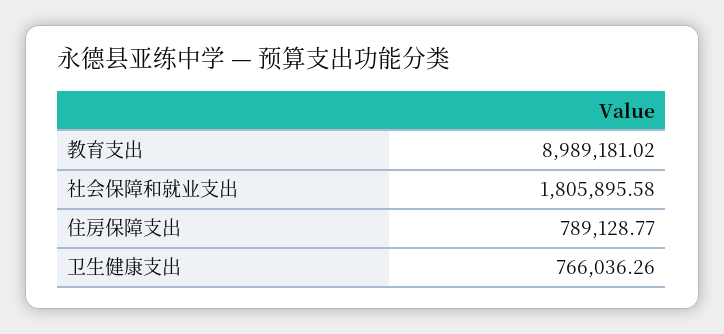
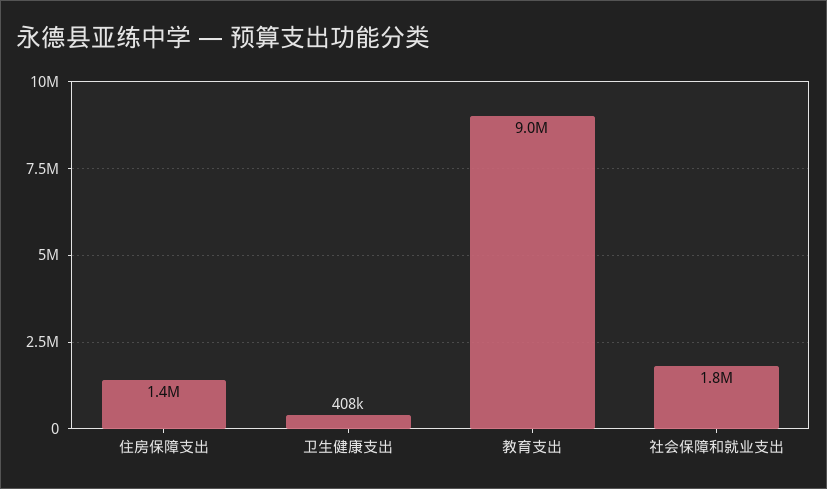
  {
    "教育支出": 8989181.02,
    "社会保障和就业支出": 1805895.58,
-   "住房保障支出": 789128.77,
+   "住房保障支出": 1400000,
-   "卫生健康支出": 766036.26
+   "卫生健康支出": 408000
  }

